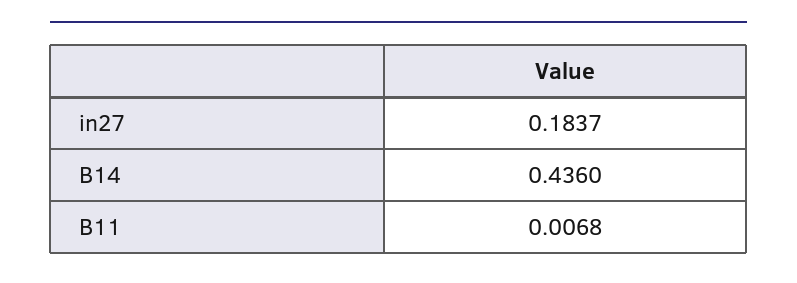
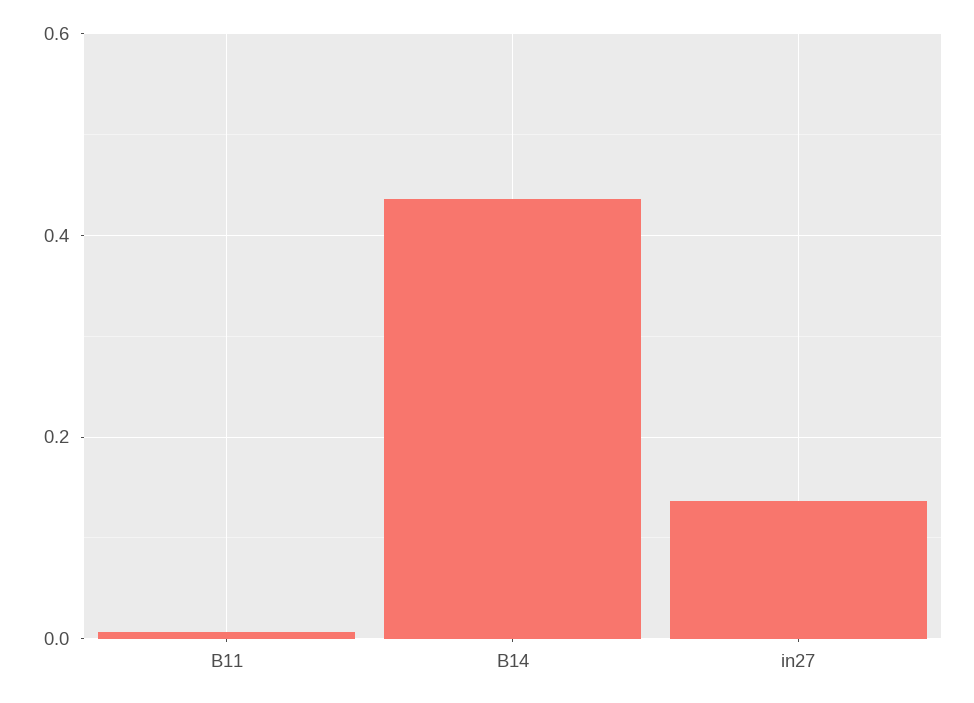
  {
-   "in27": 0.1837,
+   "in27": 0.14,
    "B14": 0.436,
    "B11": 0.0068
  }

